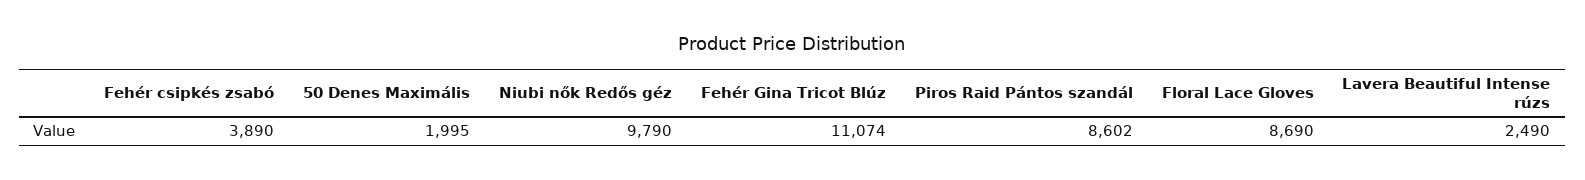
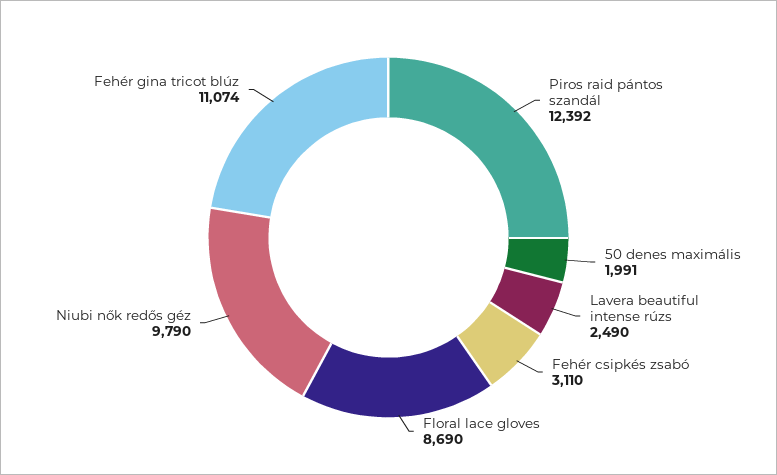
  {
-   "Fehér csipkés zsabó": 3890,
+   "Fehér csipkés zsabó": 3110,
-   "50 Denes Maximális": 1995,
+   "50 Denes Maximális": 1991,
    "Niubi nők Redős géz": 9790,
    "Fehér Gina Tricot Blúz": 11074,
-   "Piros Raid Pántos szandál": 8602,
+   "Piros Raid Pántos szandál": 12392,
    "Floral Lace Gloves": 8690,
    "Lavera Beautiful Intense rúzs": 2490
  }

